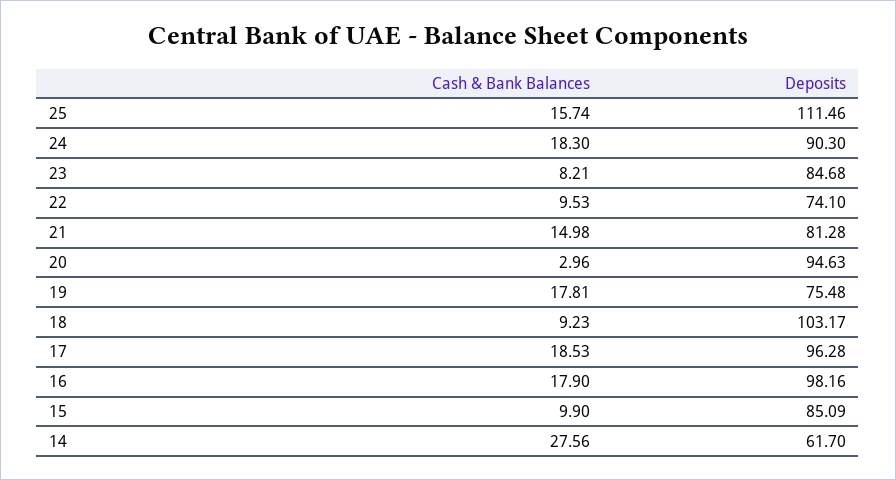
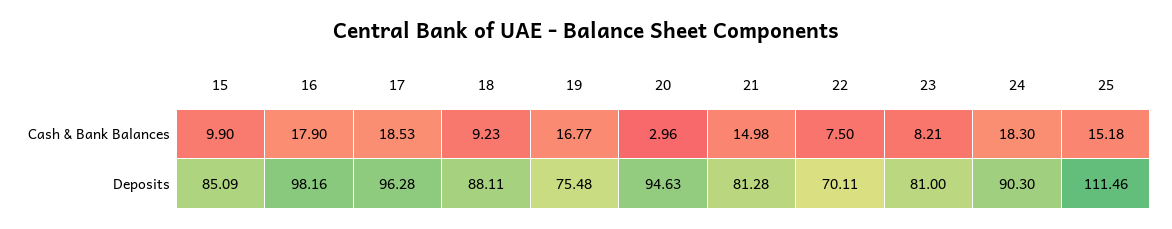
  {
    "Cash & Bank Balances": {
-     "25": 15.74,
+     "25": 15.18,
      "24": 18.3,
      "23": 8.21,
-     "22": 9.53,
+     "22": 7.5,
      "21": 14.98,
      "20": 2.96,
-     "19": 17.81,
+     "19": 16.77,
      "18": 9.23,
      "17": 18.53,
      "16": 17.9,
-     "15": 9.9,
+     "15": 9.9
-     "14": 27.56
    },
    "Deposits": {
      "25": 111.46,
      "24": 90.3,
-     "23": 84.68,
+     "23": 81,
-     "22": 74.1,
+     "22": 70.11,
      "21": 81.28,
      "20": 94.63,
      "19": 75.48,
-     "18": 103.17,
+     "18": 88.11,
      "17": 96.28,
      "16": 98.16,
-     "15": 85.09,
+     "15": 85.09
-     "14": 61.7
    }
  }

